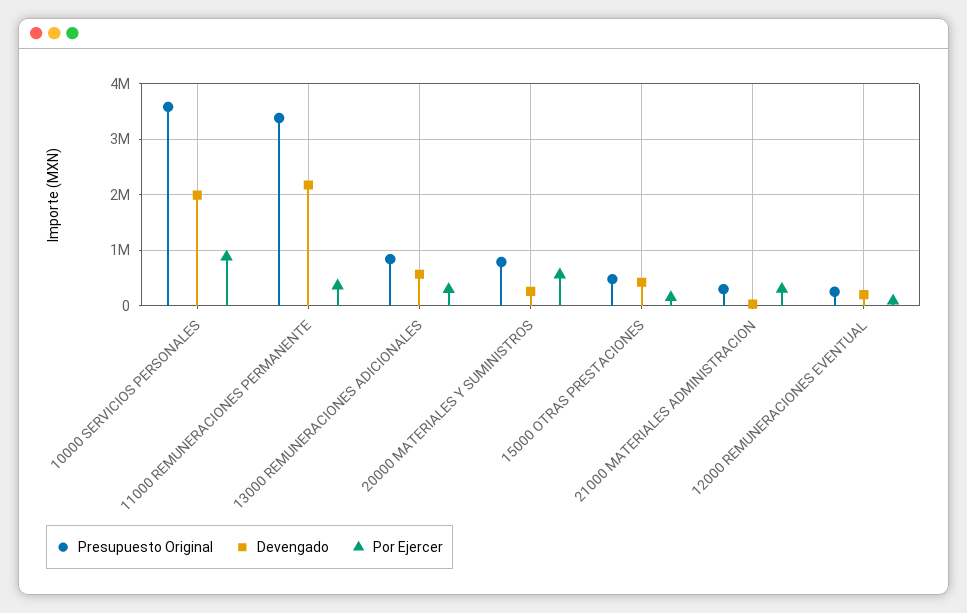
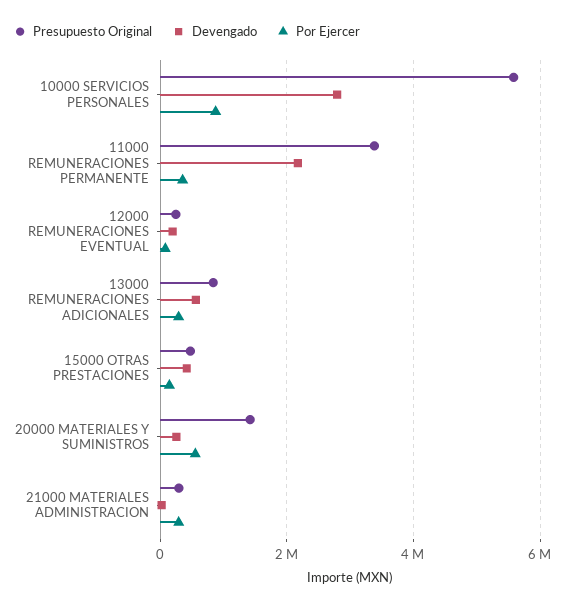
  {
    "Presupuesto Original": {
-     "10000 SERVICIOS PERSONALES": 3600000,
+     "10000 SERVICIOS PERSONALES": 5600000,
      "11000 REMUNERACIONES PERMANENTE": 3400000,
      "13000 REMUNERACIONES ADICIONALES": 800000,
-     "20000 MATERIALES Y SUMINISTROS": 800000,
+     "20000 MATERIALES Y SUMINISTROS": 1400000,
      "15000 OTRAS PRESTACIONES": 400000,
      "21000 MATERIALES ADMINISTRACION": 200000,
      "12000 REMUNERACIONES EVENTUAL": 200000
    },
    "Devengado": {
-     "10000 SERVICIOS PERSONALES": 2000000,
+     "10000 SERVICIOS PERSONALES": 2800000,
      "11000 REMUNERACIONES PERMANENTE": 2200000,
      "13000 REMUNERACIONES ADICIONALES": 600000,
      "20000 MATERIALES Y SUMINISTROS": 200000,
      "15000 OTRAS PRESTACIONES": 400000,
      "21000 MATERIALES ADMINISTRACION": 0,
      "12000 REMUNERACIONES EVENTUAL": 200000
    },
    "Por Ejercer": {
      "10000 SERVICIOS PERSONALES": 800000,
      "11000 REMUNERACIONES PERMANENTE": 400000,
      "13000 REMUNERACIONES ADICIONALES": 200000,
      "20000 MATERIALES Y SUMINISTROS": 600000,
      "15000 OTRAS PRESTACIONES": 200000,
      "21000 MATERIALES ADMINISTRACION": 200000,
      "12000 REMUNERACIONES EVENTUAL": 0
    }
  }

